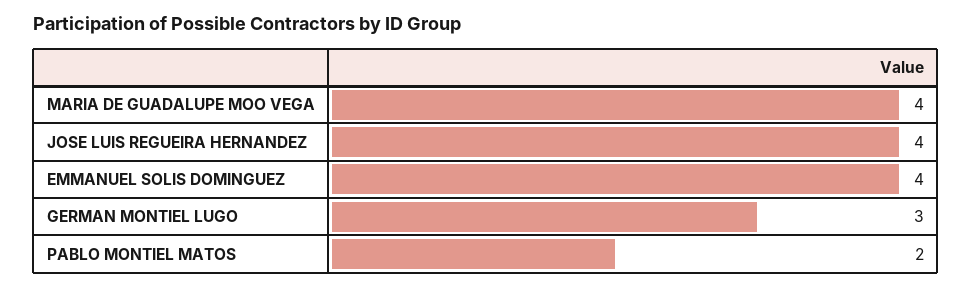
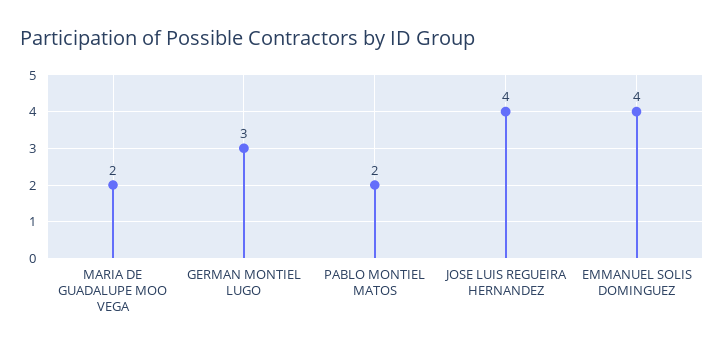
  {
-   "MARIA DE GUADALUPE MOO VEGA": 4,
+   "MARIA DE GUADALUPE MOO VEGA": 2,
    "JOSE LUIS REGUEIRA HERNANDEZ": 4,
    "EMMANUEL SOLIS DOMINGUEZ": 4,
    "GERMAN MONTIEL LUGO": 3,
    "PABLO MONTIEL MATOS": 2
  }

